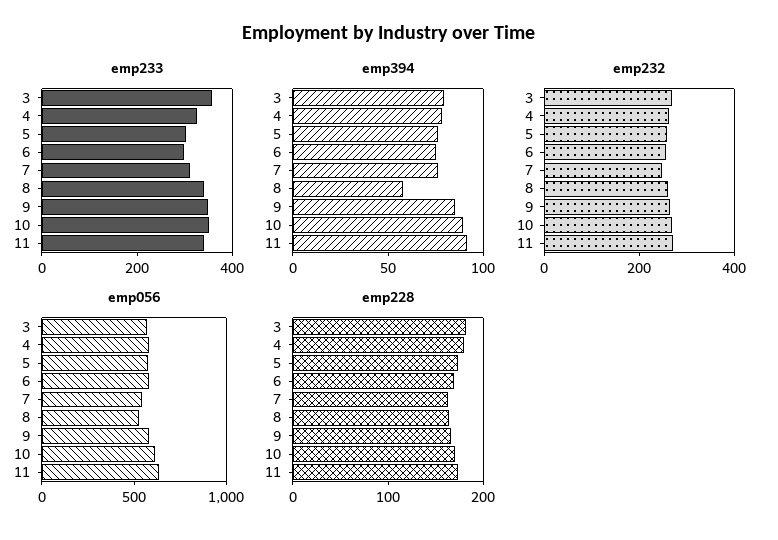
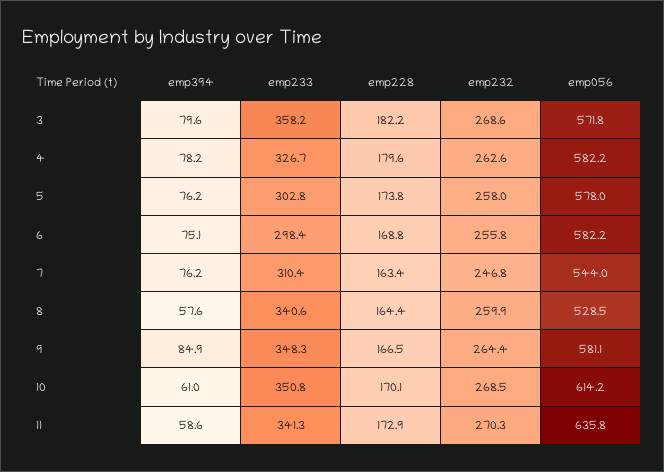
  {
    "emp233": {
      "3": 358.2,
      "4": 326.7,
      "5": 302.8,
      "6": 298.4,
      "7": 310.4,
      "8": 340.6,
      "9": 348.3,
      "10": 350.8,
      "11": 341.3
    },
    "emp394": {
      "3": 79.6,
      "4": 78.2,
      "5": 76.2,
      "6": 75.1,
      "7": 76.2,
      "8": 57.6,
      "9": 84.9,
-     "10": 90,
+     "10": 61,
-     "11": 90
+     "11": 58.6
    },
    "emp232": {
      "3": 268.6,
      "4": 262.6,
      "5": 258,
      "6": 255.8,
      "7": 246.8,
      "8": 259.9,
      "9": 264.4,
      "10": 268.5,
      "11": 270.3
    },
    "emp056": {
      "3": 571.8,
      "4": 582.2,
      "5": 578,
      "6": 582.2,
      "7": 544,
      "8": 528.5,
      "9": 581.1,
      "10": 614.2,
      "11": 635.8
    },
    "emp228": {
      "3": 182.2,
      "4": 179.6,
      "5": 173.8,
      "6": 168.8,
      "7": 163.4,
      "8": 164.4,
      "9": 166.5,
      "10": 170.1,
      "11": 172.9
    }
  }

